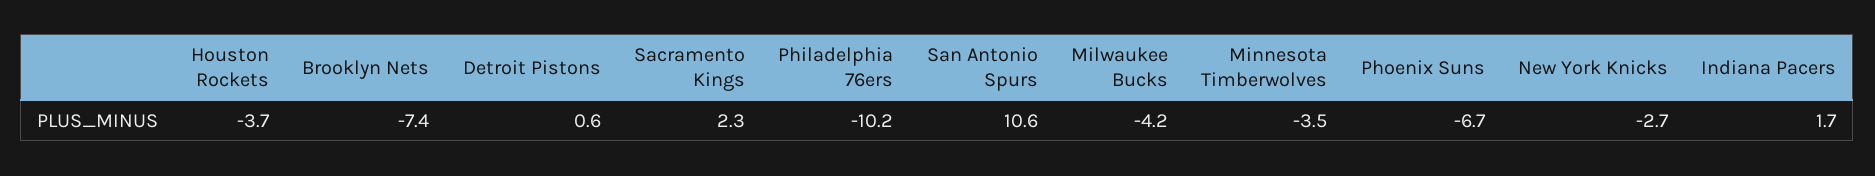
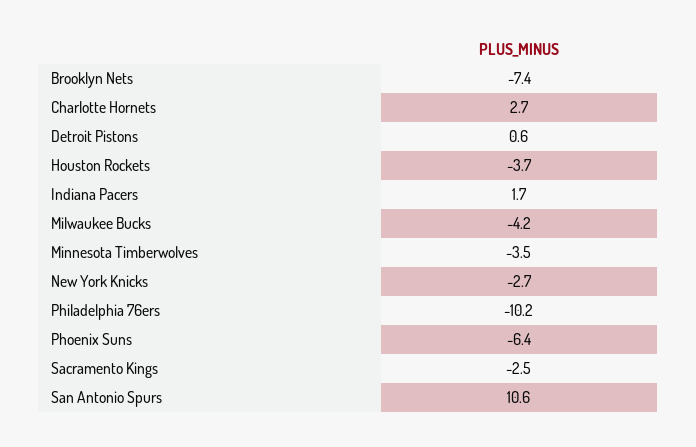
  {
    "Houston Rockets": -3.7,
    "Brooklyn Nets": -7.4,
    "Detroit Pistons": 0.6,
-   "Sacramento Kings": 2.3,
+   "Sacramento Kings": -2.5,
    "Philadelphia 76ers": -10.2,
    "San Antonio Spurs": 10.6,
    "Milwaukee Bucks": -4.2,
    "Minnesota Timberwolves": -3.5,
-   "Phoenix Suns": -6.7,
+   "Phoenix Suns": -6.4,
    "New York Knicks": -2.7,
-   "Indiana Pacers": 1.7
+   "Indiana Pacers": 1.7,
+   "Charlotte Hornets": 2.7
  }

